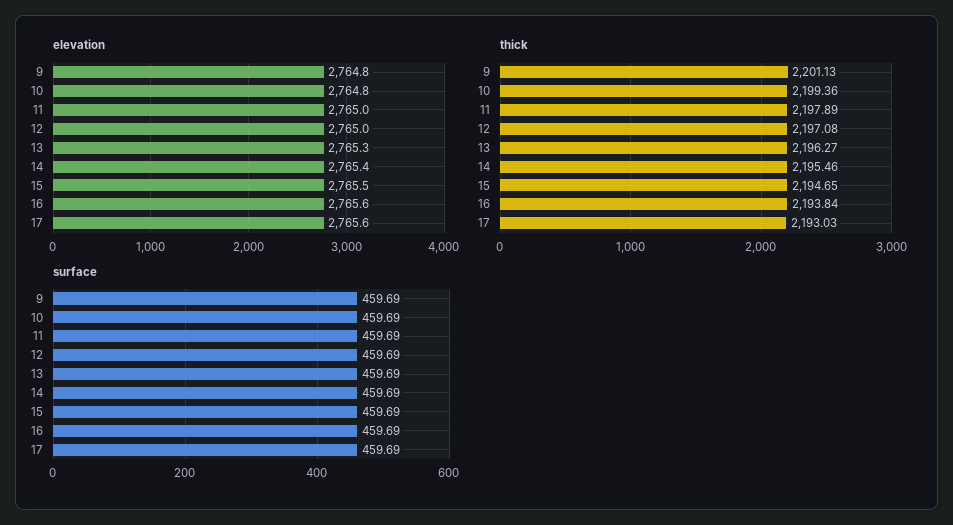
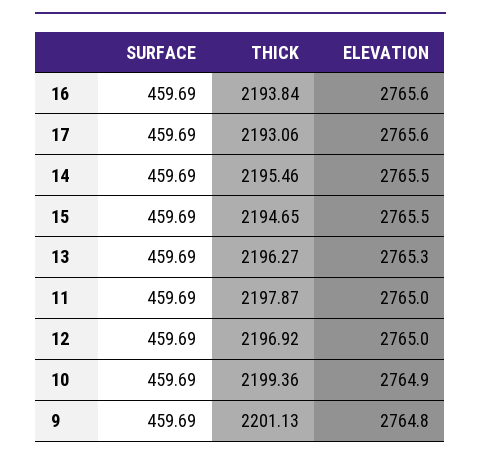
  {
    "elevation": {
      "9": 2764.8,
-     "10": 2764.8,
+     "10": 2764.9,
      "11": 2765,
      "12": 2765,
      "13": 2765.3,
-     "14": 2765.4,
+     "14": 2765.5,
      "15": 2765.5,
      "16": 2765.6,
      "17": 2765.6
    },
    "thick": {
      "9": 2201.13,
      "10": 2199.36,
-     "11": 2197.89,
+     "11": 2197.87,
-     "12": 2197.08,
+     "12": 2196.92,
      "13": 2196.27,
      "14": 2195.46,
      "15": 2194.65,
      "16": 2193.84,
-     "17": 2193.03
+     "17": 2193.06
    },
    "surface": {
      "9": 459.69,
      "10": 459.69,
      "11": 459.69,
      "12": 459.69,
      "13": 459.69,
      "14": 459.69,
      "15": 459.69,
      "16": 459.69,
      "17": 459.69
    }
  }

